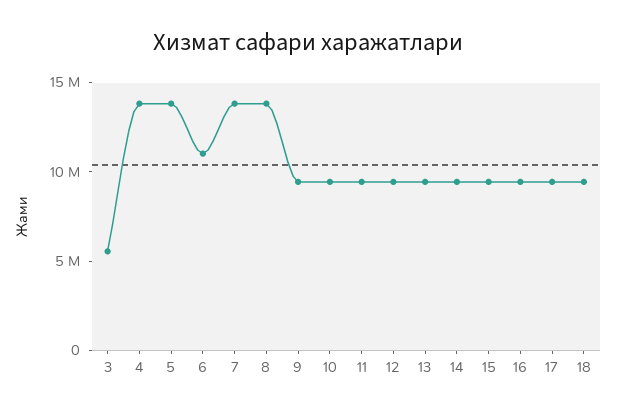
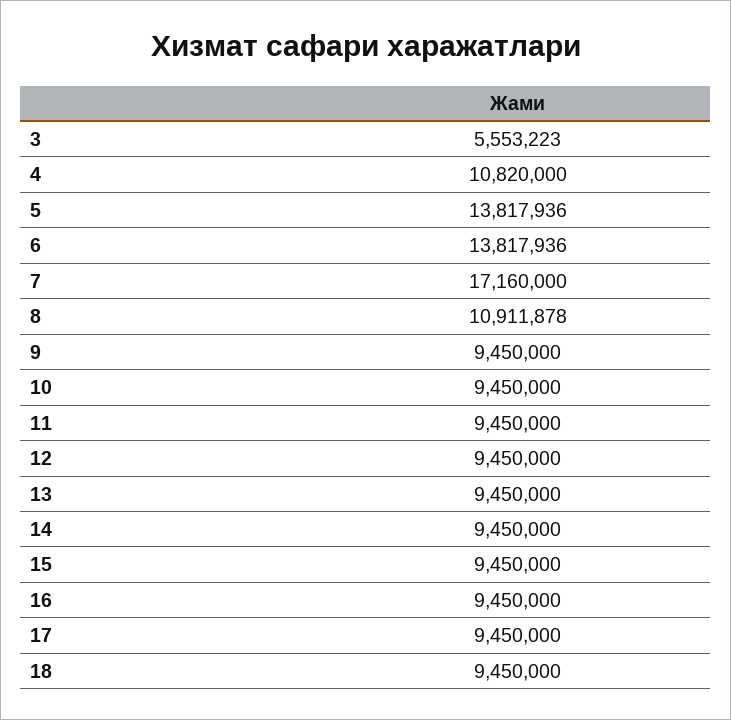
  {
    "3": 5553223,
-   "4": 14000000,
+   "4": 10820000,
    "5": 13817936,
-   "6": 11000000,
+   "6": 13817936,
-   "7": 14000000,
+   "7": 17160000,
-   "8": 14000000,
+   "8": 10911878,
    "9": 9450000,
    "10": 9450000,
    "11": 9450000,
    "12": 9450000,
    "13": 9450000,
    "14": 9450000,
    "15": 9450000,
    "16": 9450000,
    "17": 9450000,
    "18": 9450000
  }

